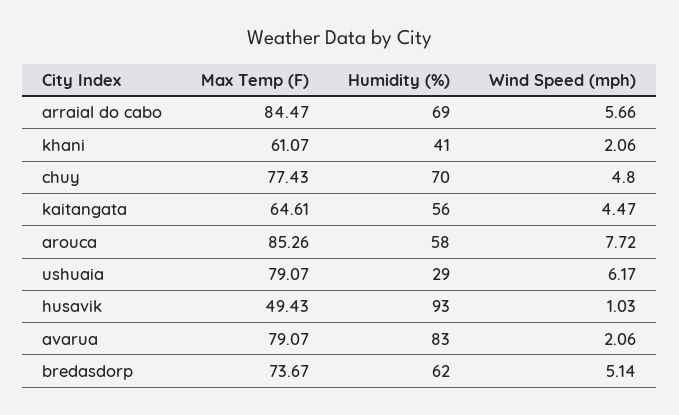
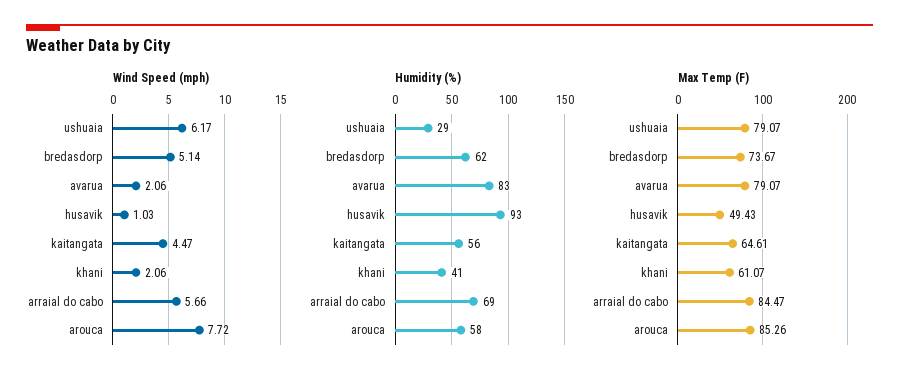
  {
    "Max Temp (F)": {
      "arraial do cabo": 84.47,
      "khani": 61.07,
-     "chuy": 77.43,
      "kaitangata": 64.61,
      "arouca": 85.26,
      "ushuaia": 79.07,
      "husavik": 49.43,
      "avarua": 79.07,
      "bredasdorp": 73.67
    },
    "Humidity (%)": {
      "arraial do cabo": 69,
      "khani": 41,
-     "chuy": 70,
      "kaitangata": 56,
      "arouca": 58,
      "ushuaia": 29,
      "husavik": 93,
      "avarua": 83,
      "bredasdorp": 62
    },
    "Wind Speed (mph)": {
      "arraial do cabo": 5.66,
      "khani": 2.06,
-     "chuy": 4.8,
      "kaitangata": 4.47,
      "arouca": 7.72,
      "ushuaia": 6.17,
      "husavik": 1.03,
      "avarua": 2.06,
      "bredasdorp": 5.14
    }
  }

